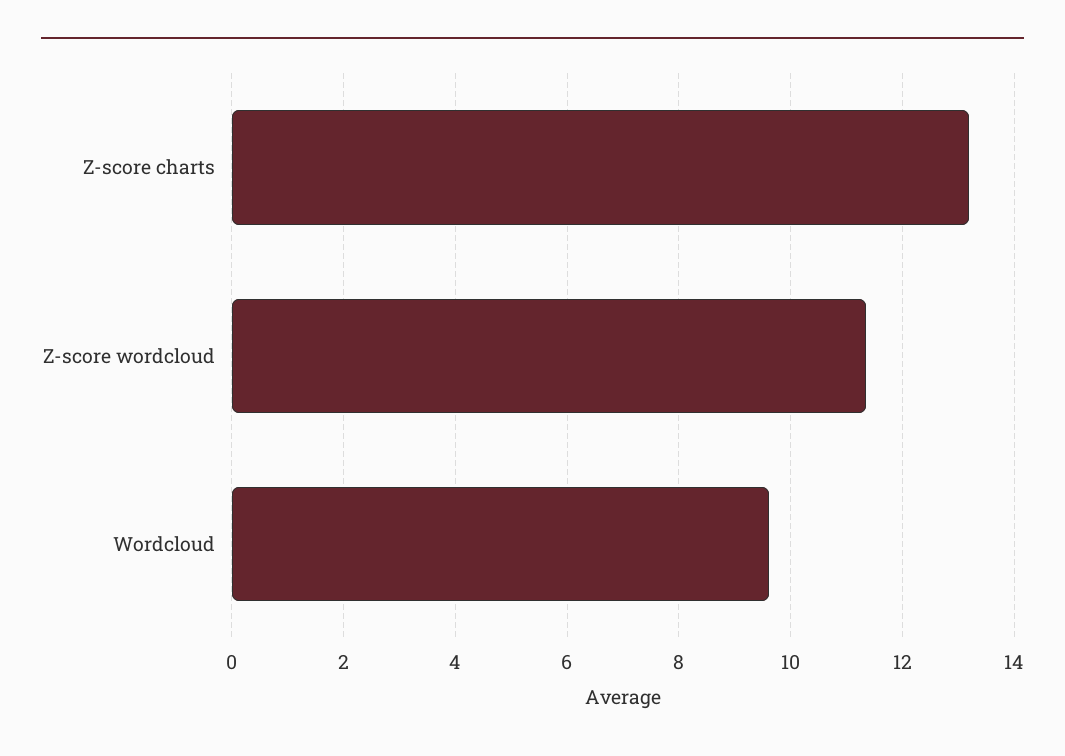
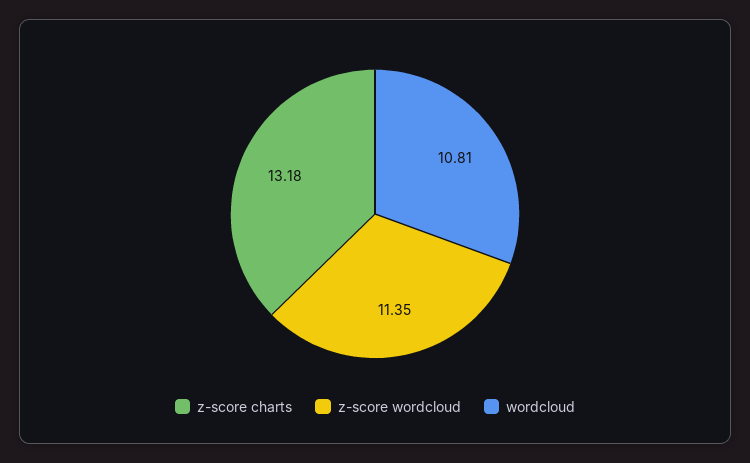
  {
    "Z-score charts": 13.18,
    "Z-score wordcloud": 11.35,
-   "Wordcloud": 9.6
+   "Wordcloud": 10.81
  }

